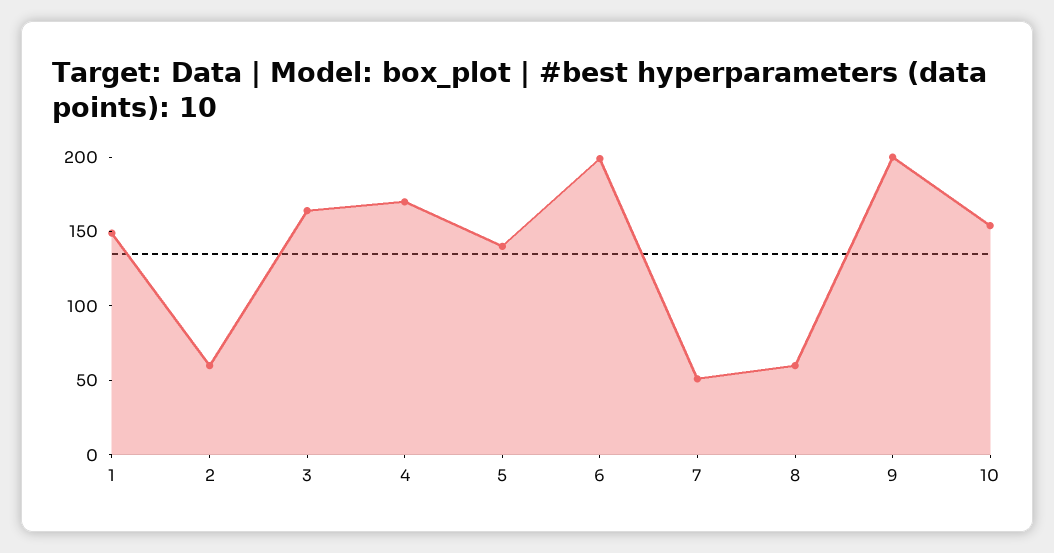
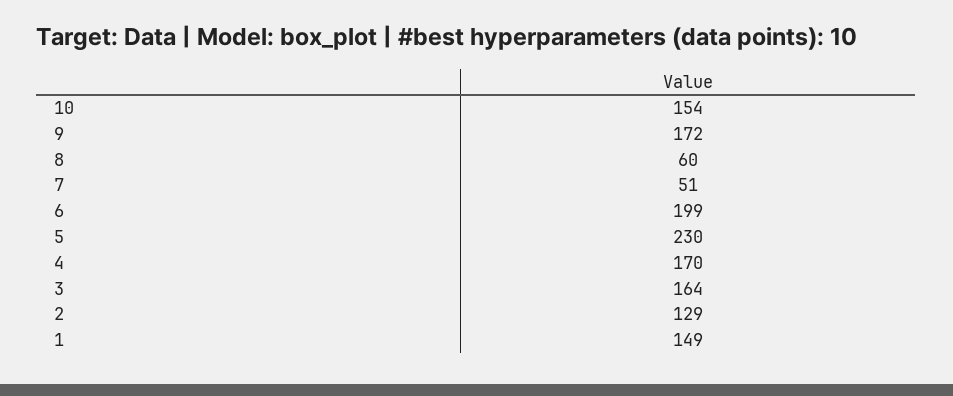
  {
    "1": 149,
-   "2": 60,
+   "2": 129,
    "3": 164,
    "4": 170,
-   "5": 140,
+   "5": 230,
    "6": 199,
    "7": 51,
    "8": 60,
-   "9": 200,
+   "9": 172,
    "10": 154
  }

